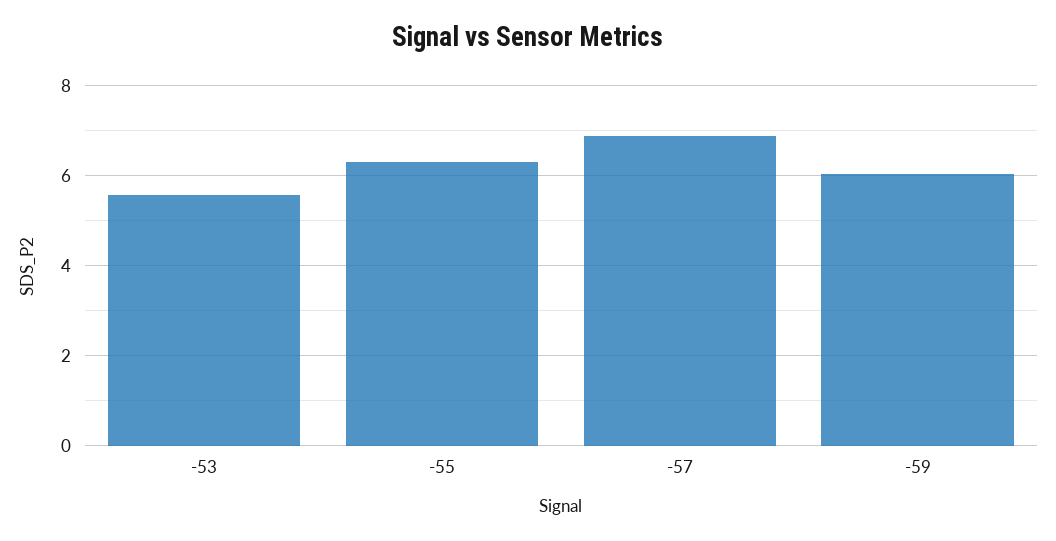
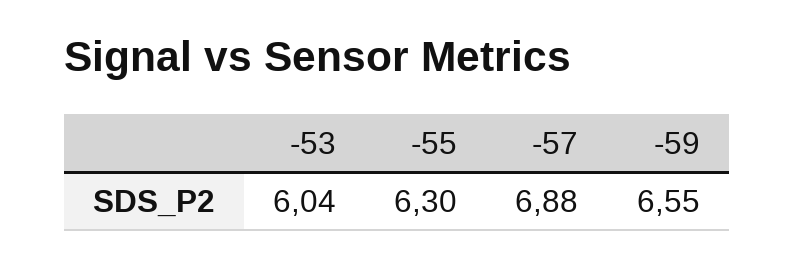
  {
-   "-53": 5.6,
+   "-53": 6.04,
    "-55": 6.3,
    "-57": 6.88,
-   "-59": 6
+   "-59": 6.55
  }

